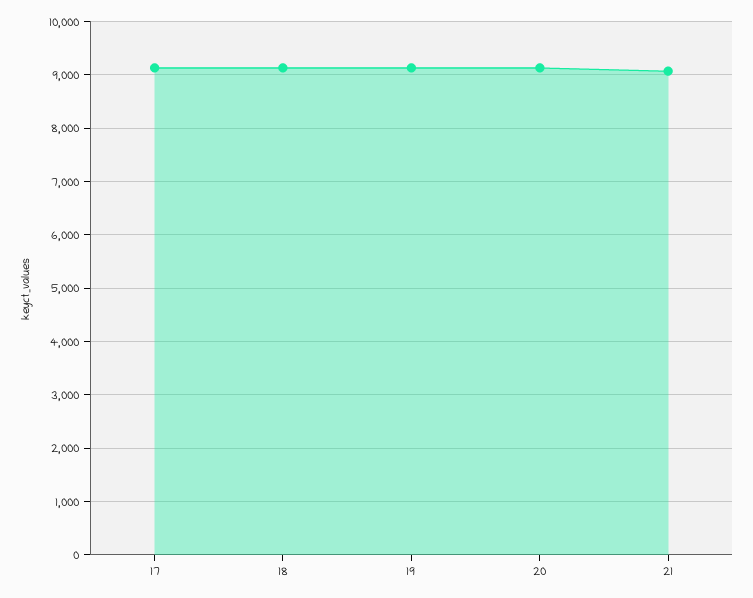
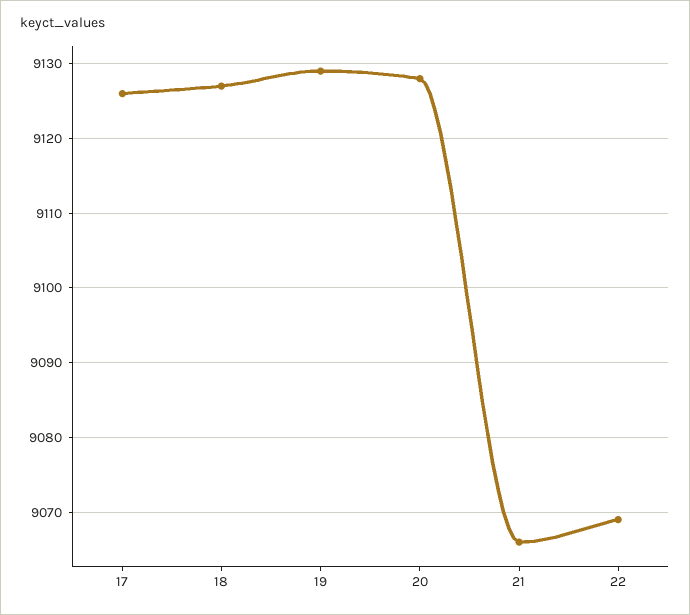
  {
    "17": 9126,
    "18": 9127,
    "19": 9129,
    "20": 9128,
-   "21": 9066
+   "21": 9066,
+   "22": 9069
  }

